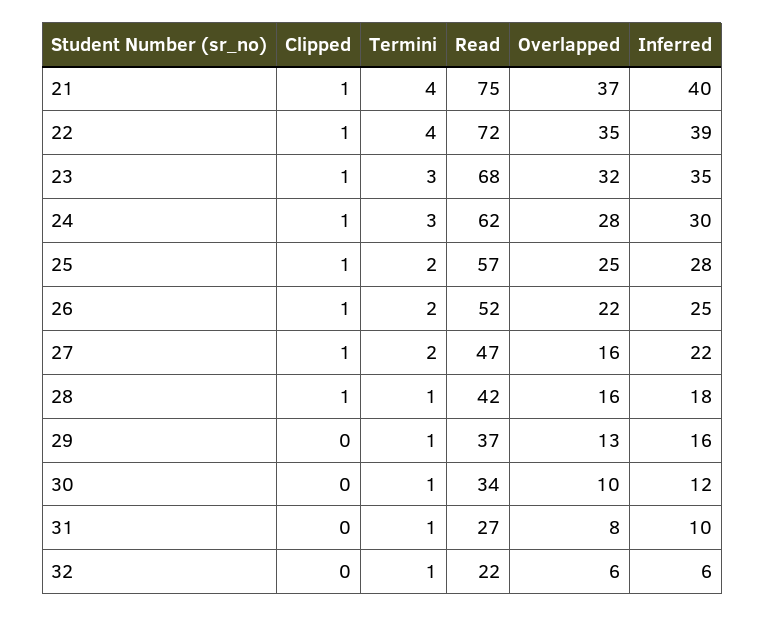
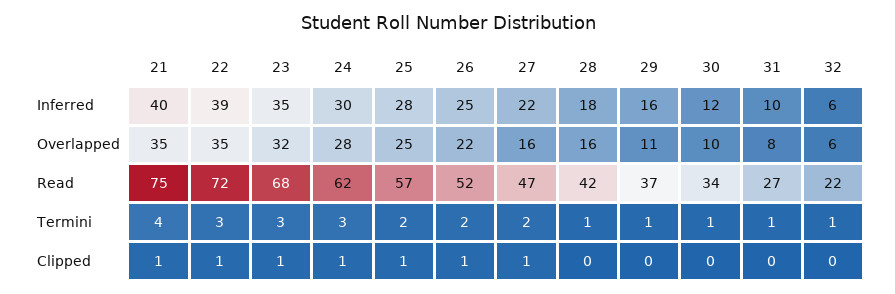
  {
    "Clipped": {
      "21": 1,
      "22": 1,
      "23": 1,
      "24": 1,
      "25": 1,
      "26": 1,
      "27": 1,
-     "28": 1,
+     "28": 0,
      "29": 0,
      "30": 0,
      "31": 0,
      "32": 0
    },
    "Termini": {
      "21": 4,
-     "22": 4,
+     "22": 3,
      "23": 3,
      "24": 3,
      "25": 2,
      "26": 2,
      "27": 2,
      "28": 1,
      "29": 1,
      "30": 1,
      "31": 1,
      "32": 1
    },
    "Read": {
      "21": 75,
      "22": 72,
      "23": 68,
      "24": 62,
      "25": 57,
      "26": 52,
      "27": 47,
      "28": 42,
      "29": 37,
      "30": 34,
      "31": 27,
      "32": 22
    },
    "Overlapped": {
-     "21": 37,
+     "21": 35,
      "22": 35,
      "23": 32,
      "24": 28,
      "25": 25,
      "26": 22,
      "27": 16,
      "28": 16,
-     "29": 13,
+     "29": 11,
      "30": 10,
      "31": 8,
      "32": 6
    },
    "Inferred": {
      "21": 40,
      "22": 39,
      "23": 35,
      "24": 30,
      "25": 28,
      "26": 25,
      "27": 22,
      "28": 18,
      "29": 16,
      "30": 12,
      "31": 10,
      "32": 6
    }
  }

